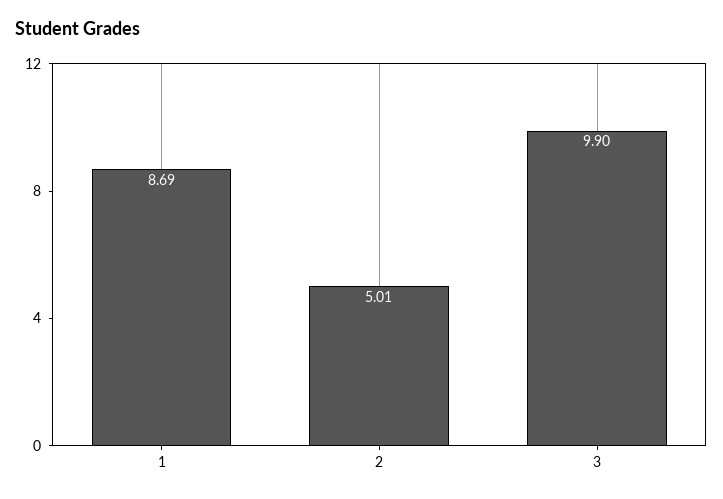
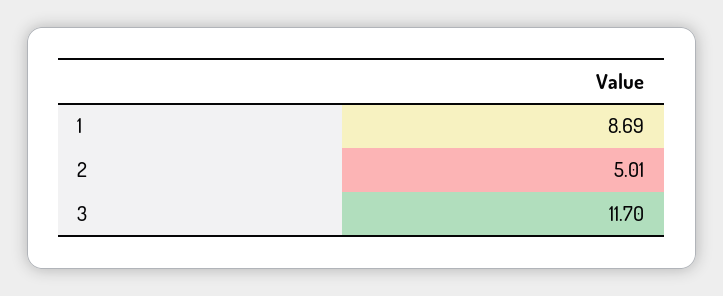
  {
    "1": 8.69,
    "2": 5.01,
-   "3": 9.9
+   "3": 11.7
  }

